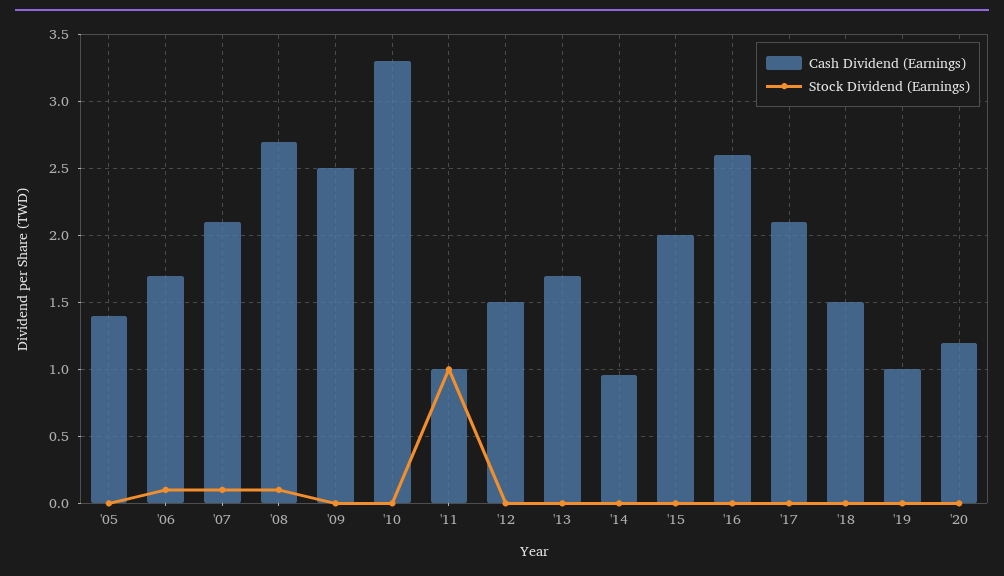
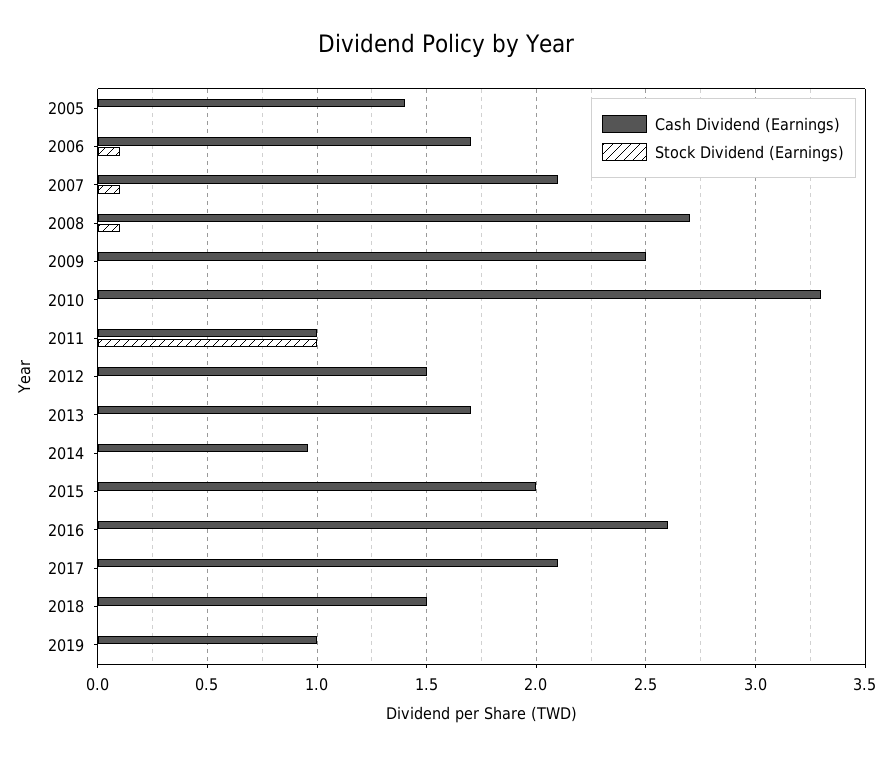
  {
    "Cash Dividend (Earnings)": {
      "'05": 1.4,
      "'06": 1.7,
      "'07": 2.1,
      "'08": 2.7,
      "'09": 2.5,
      "'10": 3.3,
      "'11": 1,
      "'12": 1.5,
      "'13": 1.7,
      "'14": 0.95,
      "'15": 2,
      "'16": 2.6,
      "'17": 2.1,
      "'18": 1.5,
-     "'19": 1,
+     "'19": 1
-     "'20": 1.2
    },
    "Stock Dividend (Earnings)": {
      "'05": 0,
      "'06": 0.1,
      "'07": 0.1,
      "'08": 0.1,
      "'09": 0,
      "'10": 0,
      "'11": 1,
      "'12": 0,
      "'13": 0,
      "'14": 0,
      "'15": 0,
      "'16": 0,
      "'17": 0,
      "'18": 0,
-     "'19": 0,
+     "'19": 0
-     "'20": 0
    }
  }

